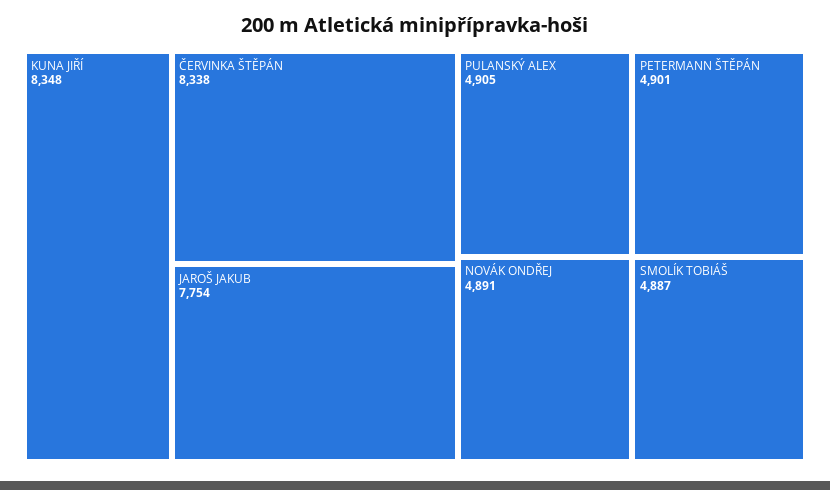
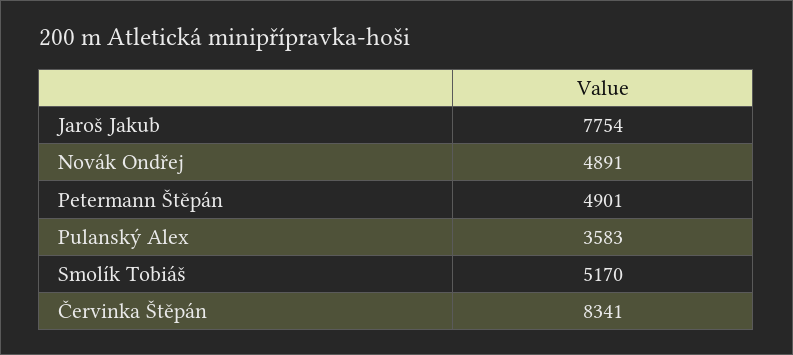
  {
-   "KUNA JIŘÍ": 8348,
-   "ČERVINKA ŠTĚPÁN": 8338,
+   "ČERVINKA ŠTĚPÁN": 8341,
    "JAROŠ JAKUB": 7754,
-   "PULANSKÝ ALEX": 4905,
+   "PULANSKÝ ALEX": 3583,
    "PETERMANN ŠTĚPÁN": 4901,
    "NOVÁK ONDŘEJ": 4891,
-   "SMOLÍK TOBIÁŠ": 4887
+   "SMOLÍK TOBIÁŠ": 5170
  }

